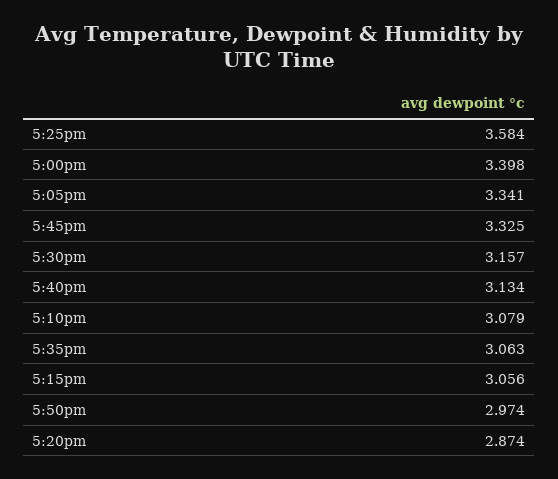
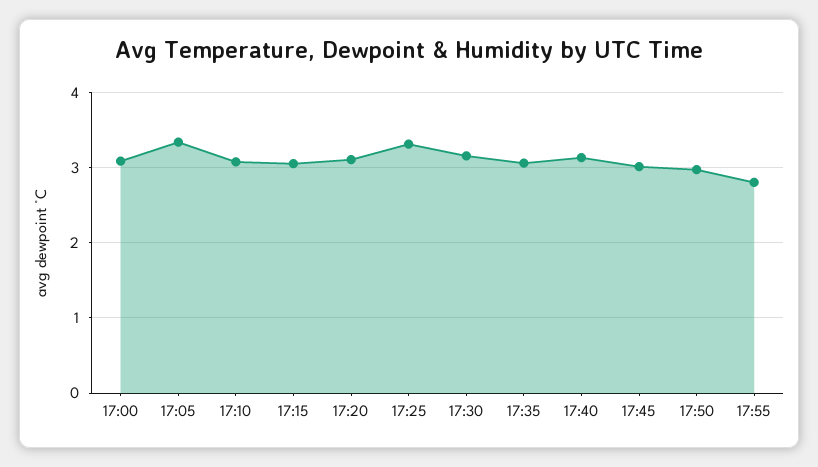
  {
-   "5:25pm": 3.584,
+   "5:25pm": 3.3,
-   "5:00pm": 3.398,
+   "5:00pm": 3.1,
    "5:05pm": 3.341,
-   "5:45pm": 3.325,
+   "5:45pm": 3,
    "5:30pm": 3.157,
    "5:40pm": 3.134,
    "5:10pm": 3.079,
    "5:35pm": 3.063,
    "5:15pm": 3.056,
    "5:50pm": 2.974,
-   "5:20pm": 2.874
+   "5:20pm": 3.1,
+   "17:55": 2.8
  }

